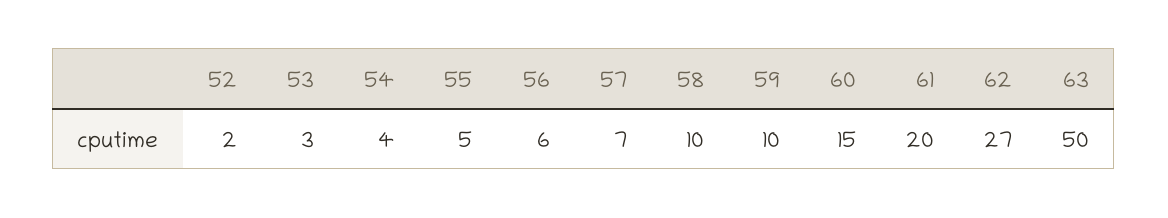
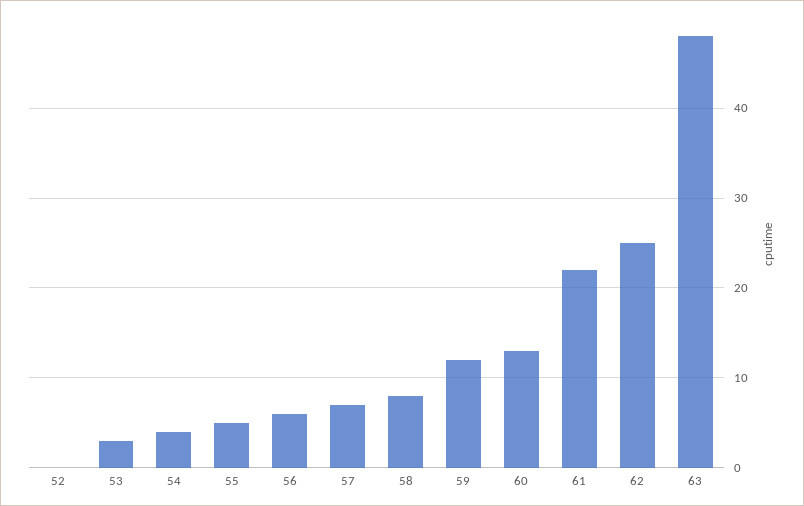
  {
-   "52": 2,
+   "52": 0,
    "53": 3,
    "54": 4,
    "55": 5,
    "56": 6,
    "57": 7,
-   "58": 10,
+   "58": 8,
-   "59": 10,
+   "59": 12,
-   "60": 15,
+   "60": 13,
-   "61": 20,
+   "61": 22,
-   "62": 27,
+   "62": 25,
-   "63": 50
+   "63": 48
  }

